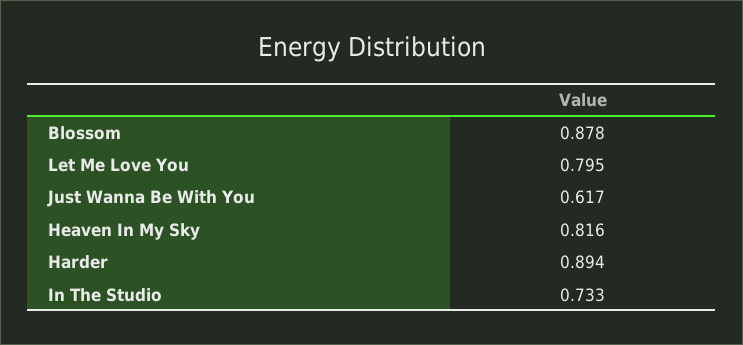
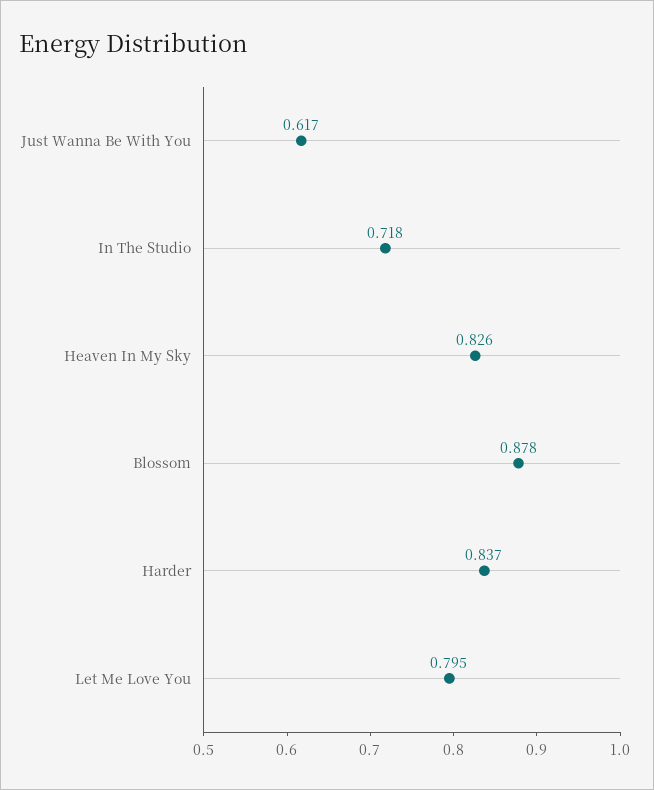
  {
    "Blossom": 0.878,
    "Let Me Love You": 0.795,
    "Just Wanna Be With You": 0.617,
-   "Heaven In My Sky": 0.816,
+   "Heaven In My Sky": 0.826,
-   "Harder": 0.894,
+   "Harder": 0.837,
-   "In The Studio": 0.733
+   "In The Studio": 0.718
  }

